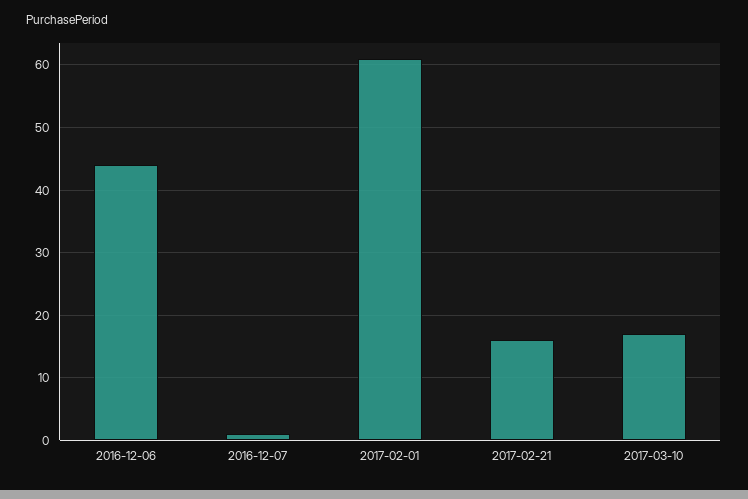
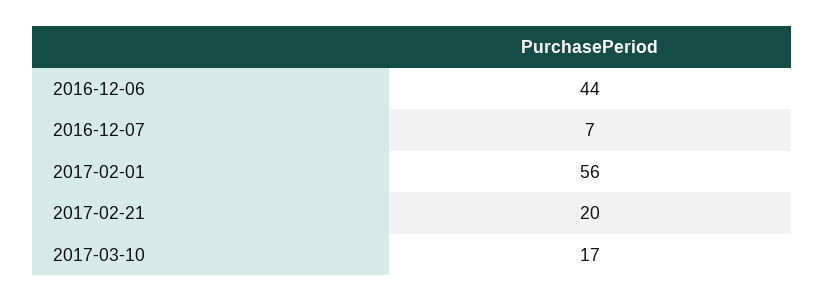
  {
    "2016-12-06": 44,
-   "2016-12-07": 1,
+   "2016-12-07": 7,
-   "2017-02-01": 61,
+   "2017-02-01": 56,
-   "2017-02-21": 16,
+   "2017-02-21": 20,
    "2017-03-10": 17
  }

